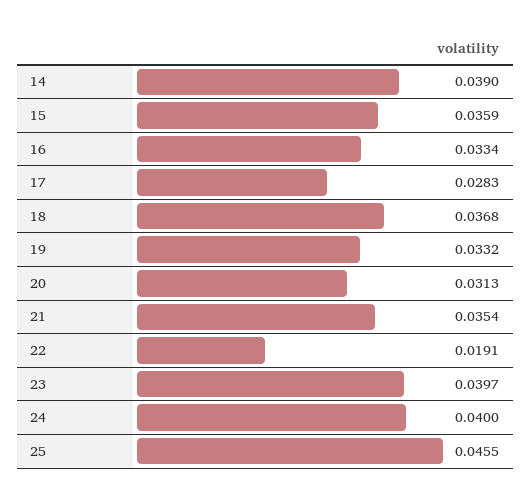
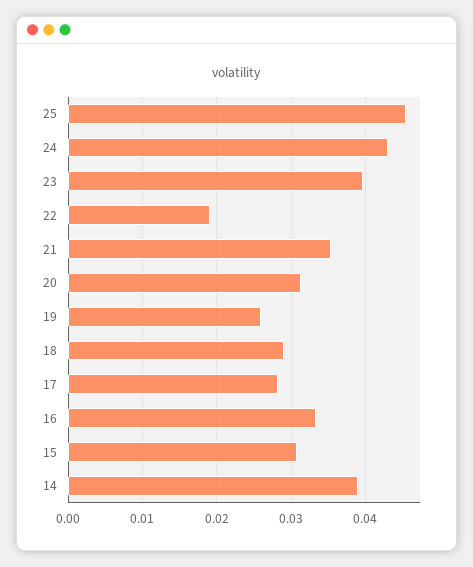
  {
    "14": 0.039,
-   "15": 0.0359,
+   "15": 0.031,
    "16": 0.0334,
    "17": 0.0283,
-   "18": 0.0368,
+   "18": 0.029,
-   "19": 0.0332,
+   "19": 0.026,
    "20": 0.0313,
    "21": 0.0354,
    "22": 0.0191,
    "23": 0.0397,
-   "24": 0.04,
+   "24": 0.043,
    "25": 0.0455
  }

